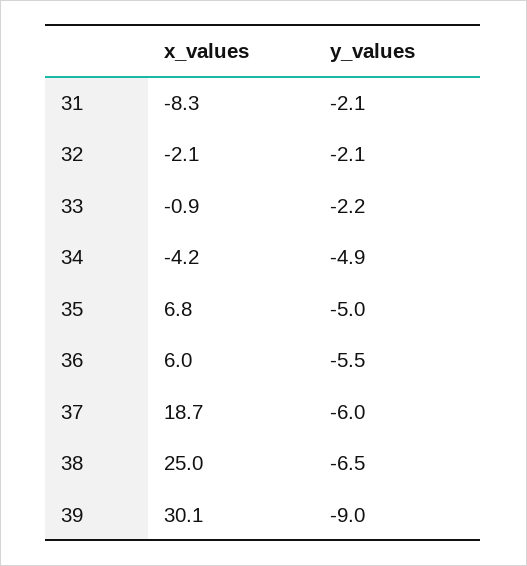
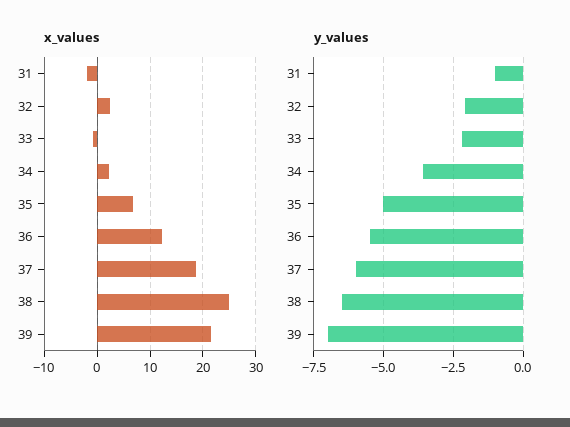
  {
    "x_values": {
-     "31": -8.3,
+     "31": -2,
-     "32": -2.1,
+     "32": 2,
      "33": -0.9,
-     "34": -4.2,
+     "34": 2,
      "35": 6.8,
-     "36": 6,
+     "36": 12,
      "37": 18.7,
      "38": 25,
-     "39": 30.1
+     "39": 22
    },
    "y_values": {
-     "31": -2.1,
+     "31": -1,
      "32": -2.1,
      "33": -2.2,
-     "34": -4.9,
+     "34": -3.5,
      "35": -5,
      "36": -5.5,
      "37": -6,
      "38": -6.5,
-     "39": -9
+     "39": -7
    }
  }

